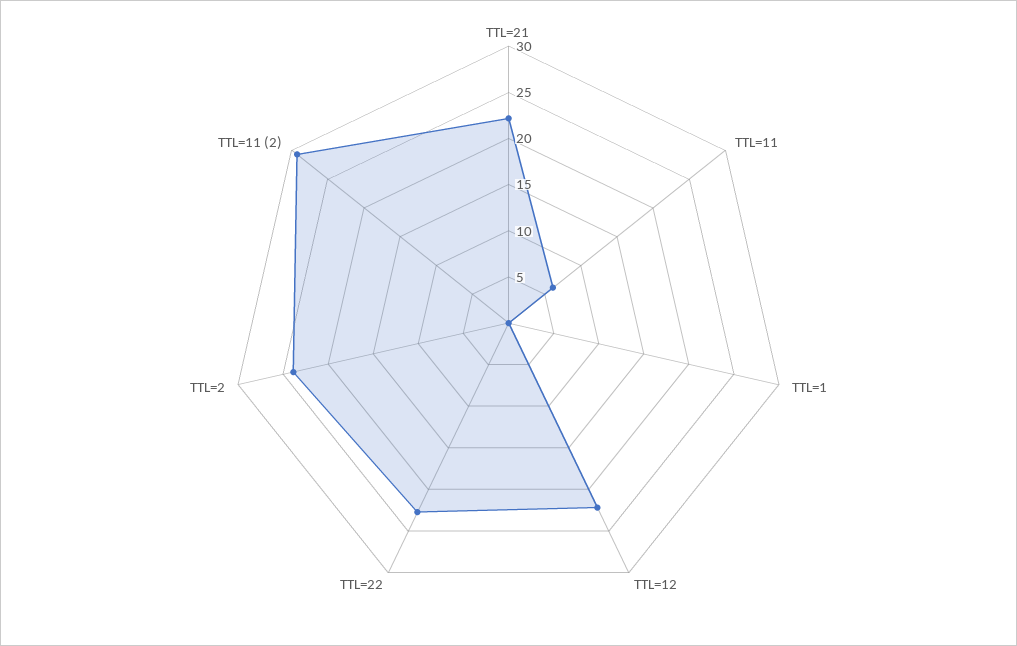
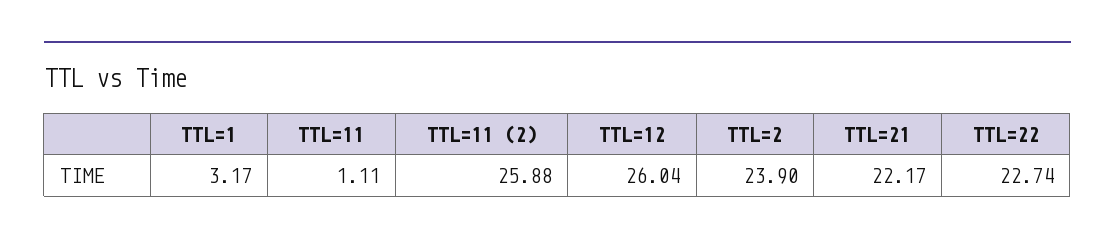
  {
    "TTL=21": 22.17,
-   "TTL=11": 6,
+   "TTL=11": 1.11,
-   "TTL=1": 0,
+   "TTL=1": 3.17,
-   "TTL=12": 22,
+   "TTL=12": 26.04,
    "TTL=22": 22.74,
    "TTL=2": 23.9,
-   "TTL=11 (2)": 29
+   "TTL=11 (2)": 25.88
  }

